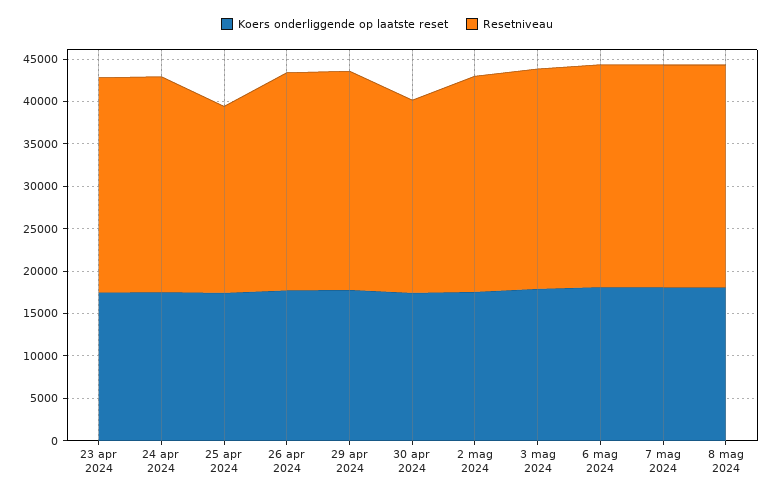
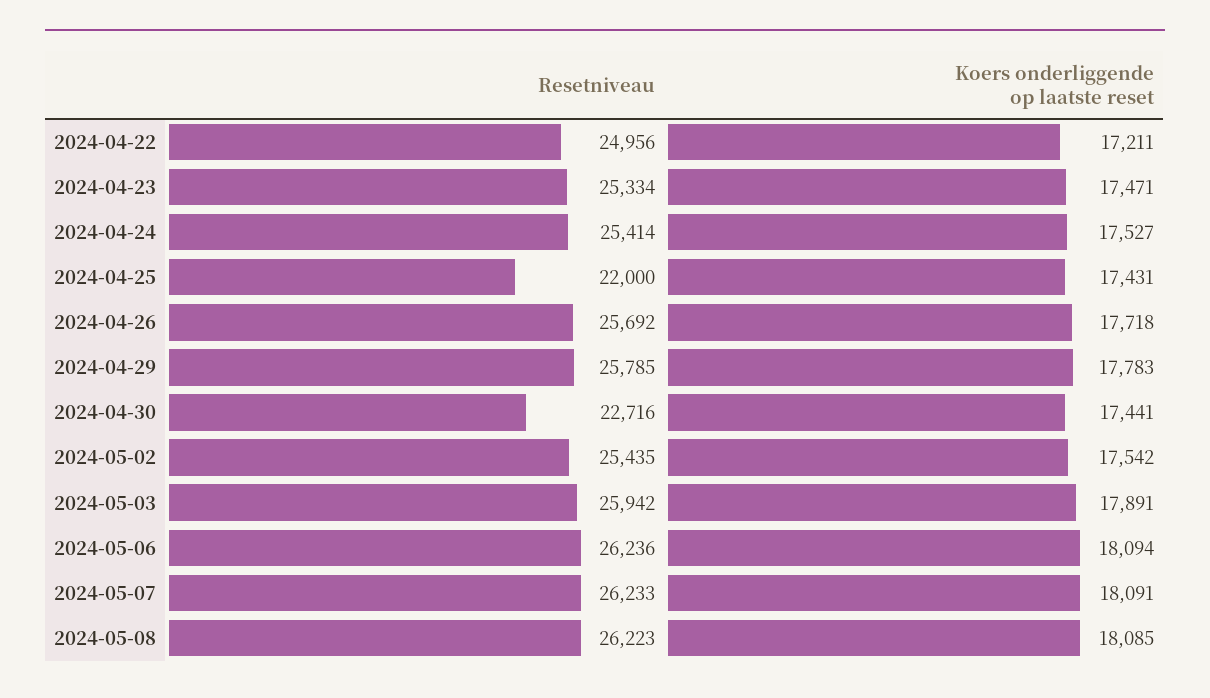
  {
    "Koers onderliggende op laatste reset": {
      "23 apr 2024": 17471,
      "24 apr 2024": 17527,
      "25 apr 2024": 17431,
      "26 apr 2024": 17718,
      "29 apr 2024": 17783,
      "30 apr 2024": 17441,
      "2 mag 2024": 17542,
      "3 mag 2024": 17891,
      "6 mag 2024": 18094,
      "7 mag 2024": 18091,
-     "8 mag 2024": 18085
+     "8 mag 2024": 18085,
+     "2024-04-22": 17211
    },
    "Resetniveau": {
      "23 apr 2024": 25334,
      "24 apr 2024": 25414,
      "25 apr 2024": 22000,
      "26 apr 2024": 25692,
      "29 apr 2024": 25785,
      "30 apr 2024": 22716,
      "2 mag 2024": 25435,
      "3 mag 2024": 25942,
      "6 mag 2024": 26236,
      "7 mag 2024": 26233,
-     "8 mag 2024": 26223
+     "8 mag 2024": 26223,
+     "2024-04-22": 24956
    }
  }

